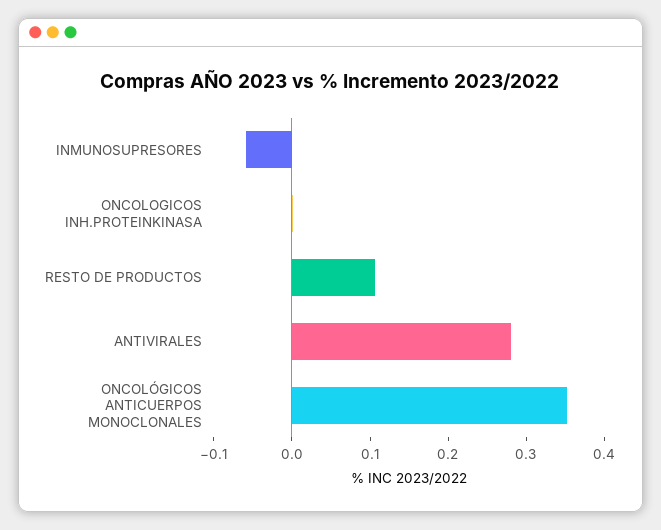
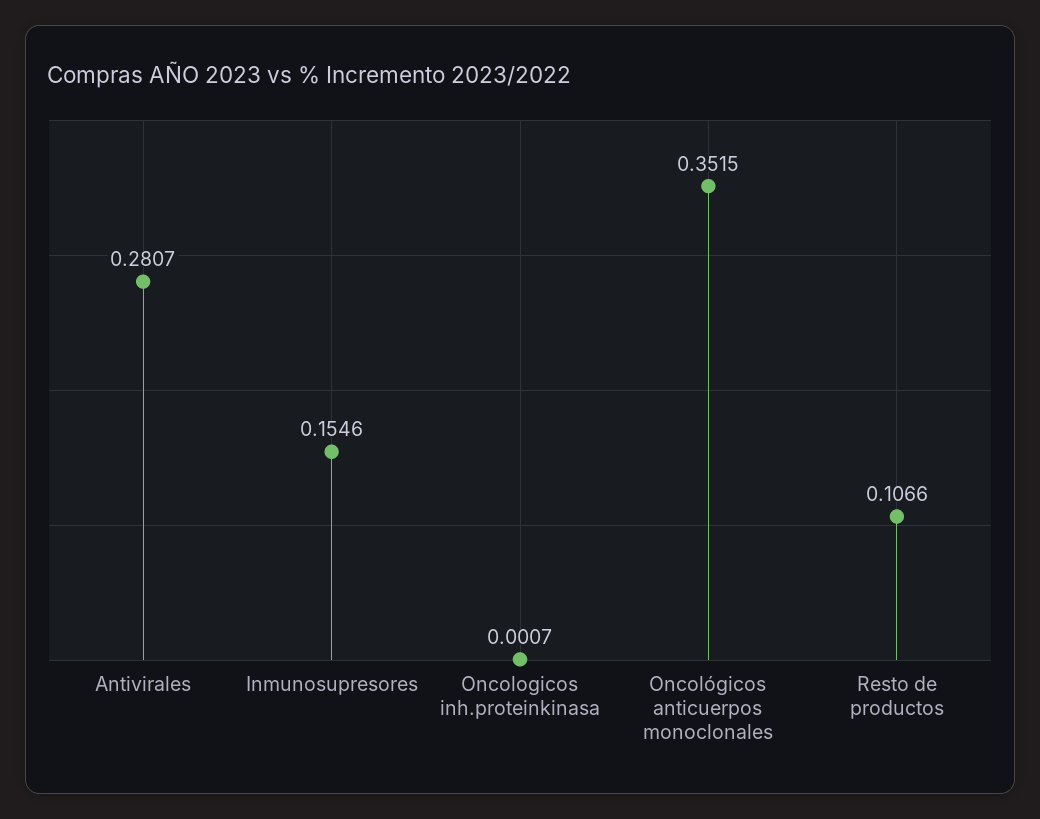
  {
-   "INMUNOSUPRESORES": -0.06,
+   "INMUNOSUPRESORES": 0.1546,
    "ONCOLOGICOS INH.PROTEINKINASA": 0.0007,
    "RESTO DE PRODUCTOS": 0.1066,
    "ANTIVIRALES": 0.2807,
    "ONCOLÓGICOS ANTICUERPOS MONOCLONALES": 0.3515
  }

